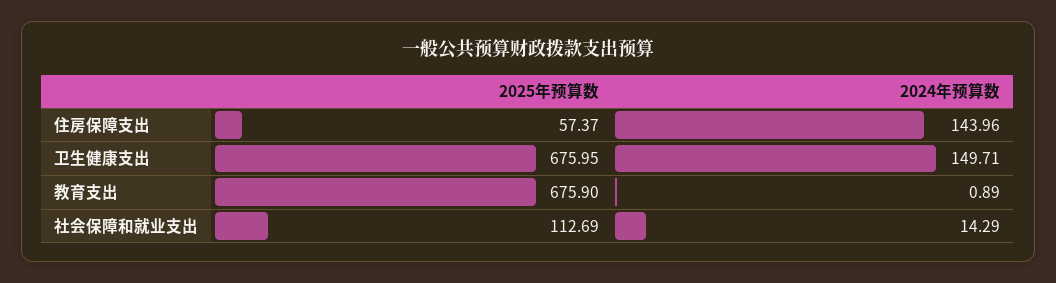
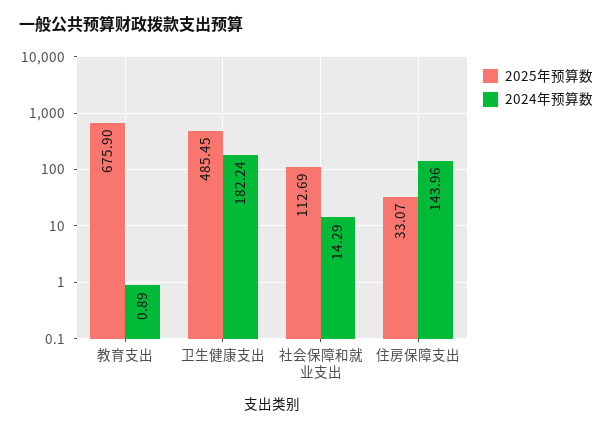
  {
    "2025年预算数": {
-     "住房保障支出": 57.37,
+     "住房保障支出": 33.07,
-     "卫生健康支出": 675.95,
+     "卫生健康支出": 485.45,
      "教育支出": 675.9,
      "社会保障和就业支出": 112.69
    },
    "2024年预算数": {
      "住房保障支出": 143.96,
-     "卫生健康支出": 149.71,
+     "卫生健康支出": 182.24,
      "教育支出": 0.89,
      "社会保障和就业支出": 14.29
    }
  }

